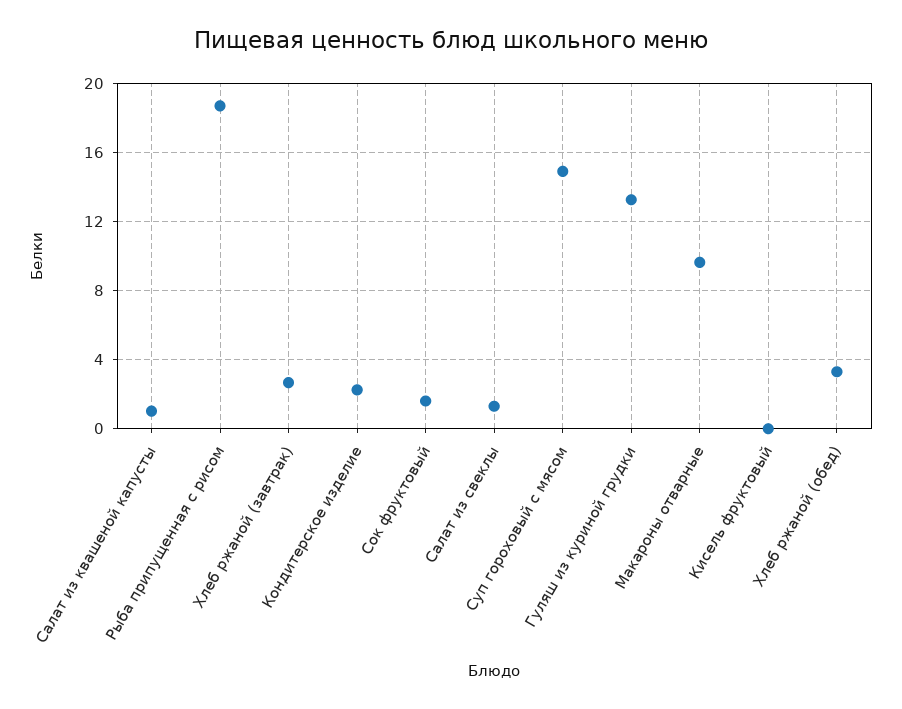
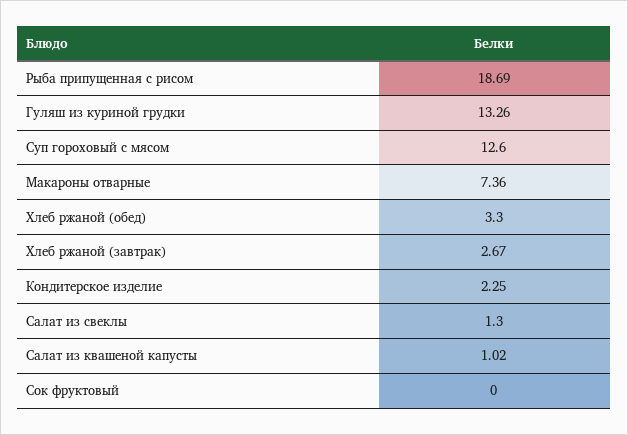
  {
    "Салат из квашеной капусты": 1.02,
    "Рыба припущенная с рисом": 18.69,
    "Хлеб ржаной (завтрак)": 2.67,
    "Кондитерское изделие": 2.25,
-   "Сок фруктовый": 1.5,
+   "Сок фруктовый": 0,
    "Салат из свеклы": 1.3,
-   "Суп гороховый с мясом": 15,
+   "Суп гороховый с мясом": 12.6,
    "Гуляш из куриной грудки": 13.26,
-   "Макароны отварные": 9.5,
+   "Макароны отварные": 7.36,
-   "Кисель фруктовый": 0,
    "Хлеб ржаной (обед)": 3.3
  }

